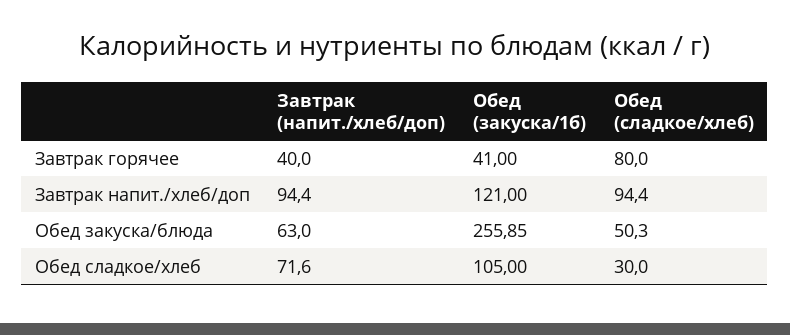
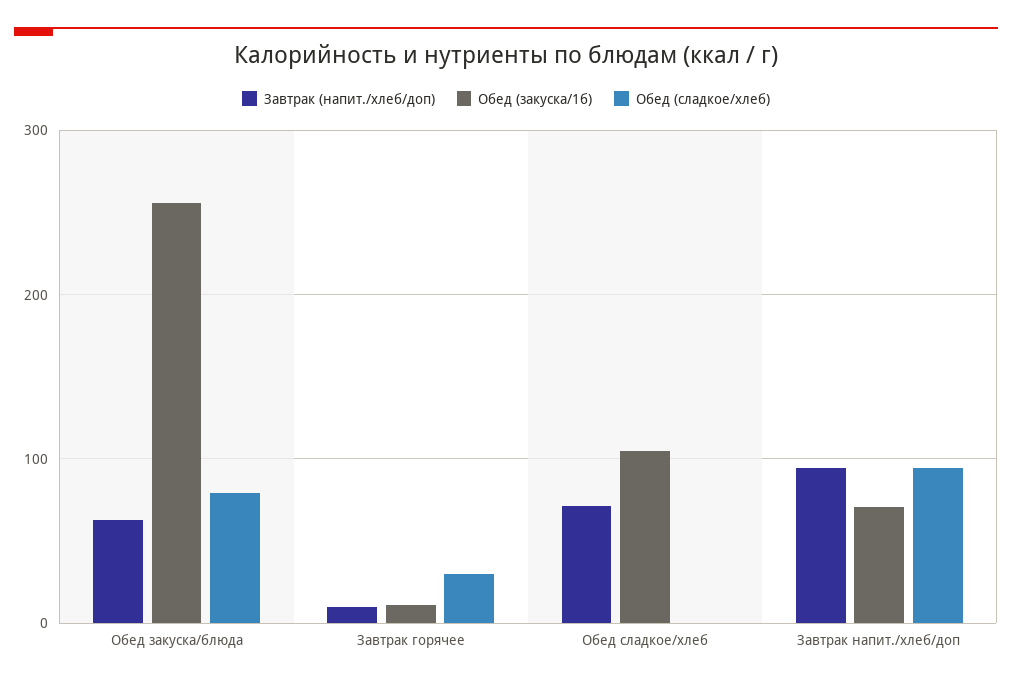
  {
    "Завтрак (напит./хлеб/доп)": {
-     "Завтрак горячее": 40,
+     "Завтрак горячее": 10,
      "Завтрак напит./хлеб/доп": 94.4,
      "Обед закуска/блюда": 63,
      "Обед сладкое/хлеб": 71.6
    },
    "Обед (закуска/1б)": {
-     "Завтрак горячее": 41,
+     "Завтрак горячее": 10,
-     "Завтрак напит./хлеб/доп": 121,
+     "Завтрак напит./хлеб/доп": 70,
      "Обед закуска/блюда": 255.85,
      "Обед сладкое/хлеб": 105
    },
    "Обед (сладкое/хлеб)": {
-     "Завтрак горячее": 80,
+     "Завтрак горячее": 30,
      "Завтрак напит./хлеб/доп": 94.4,
-     "Обед закуска/блюда": 50.3,
+     "Обед закуска/блюда": 80,
-     "Обед сладкое/хлеб": 30
+     "Обед сладкое/хлеб": 0
    }
  }

